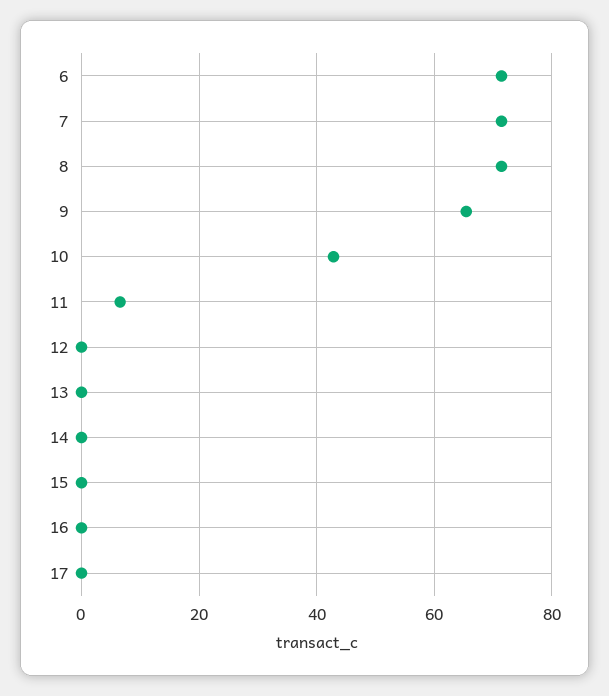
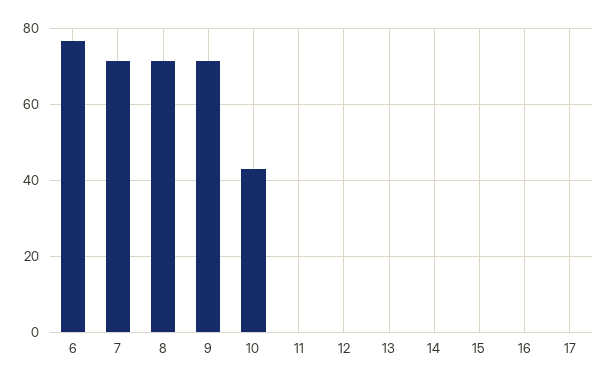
  {
-   "6": 72,
+   "6": 76,
    "7": 72,
    "8": 72,
-   "9": 66,
+   "9": 72,
    "10": 42,
-   "11": 6,
+   "11": 0,
    "12": 0,
    "13": 0,
    "14": 0,
    "15": 0,
    "16": 0,
    "17": 0
  }

